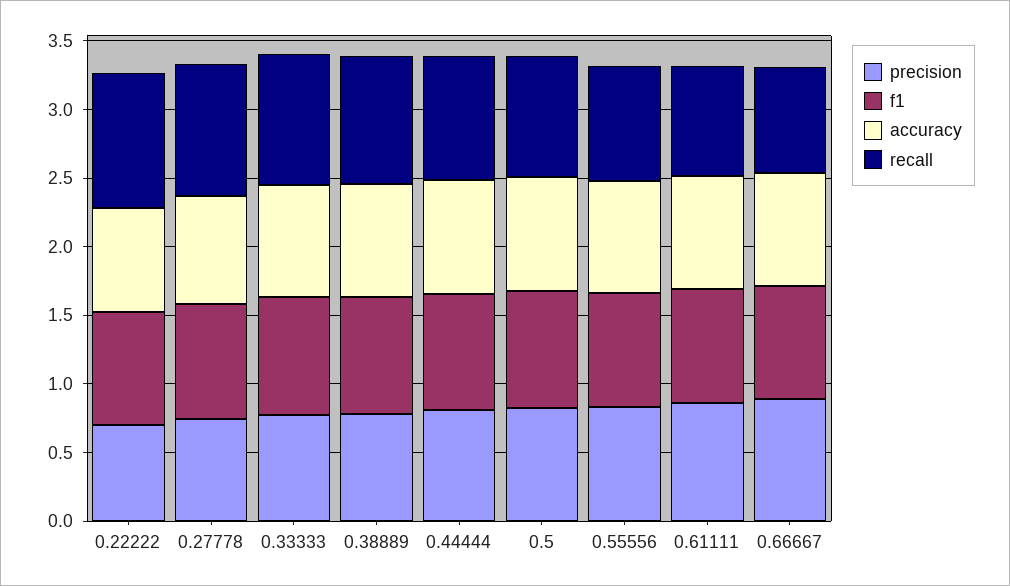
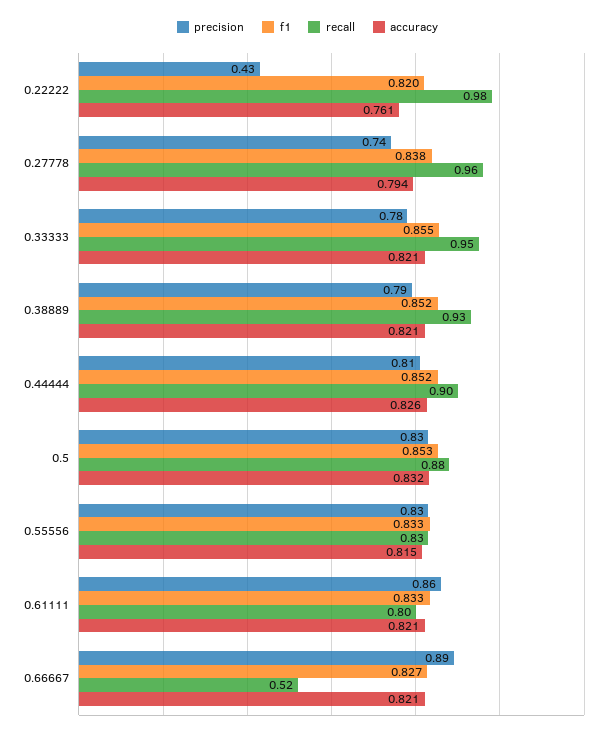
  {
    "precision": {
-     "0.22222": 0.7,
+     "0.22222": 0.43,
      "0.27778": 0.74,
      "0.33333": 0.78,
      "0.38889": 0.79,
      "0.44444": 0.81,
      "0.5": 0.83,
      "0.55556": 0.83,
      "0.61111": 0.86,
      "0.66667": 0.89
    },
    "f1": {
      "0.22222": 0.82,
      "0.27778": 0.838,
      "0.33333": 0.855,
      "0.38889": 0.852,
      "0.44444": 0.852,
      "0.5": 0.853,
      "0.55556": 0.833,
      "0.61111": 0.833,
      "0.66667": 0.827
    },
    "accuracy": {
      "0.22222": 0.761,
      "0.27778": 0.794,
      "0.33333": 0.821,
      "0.38889": 0.821,
      "0.44444": 0.826,
      "0.5": 0.832,
      "0.55556": 0.815,
      "0.61111": 0.821,
      "0.66667": 0.821
    },
    "recall": {
      "0.22222": 0.98,
      "0.27778": 0.96,
      "0.33333": 0.95,
      "0.38889": 0.93,
      "0.44444": 0.9,
      "0.5": 0.88,
      "0.55556": 0.83,
      "0.61111": 0.8,
-     "0.66667": 0.8
+     "0.66667": 0.52
    }
  }

